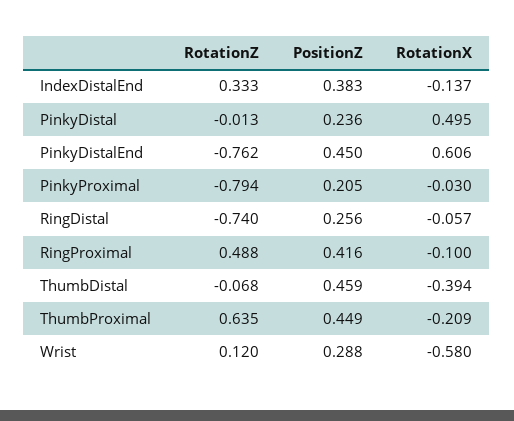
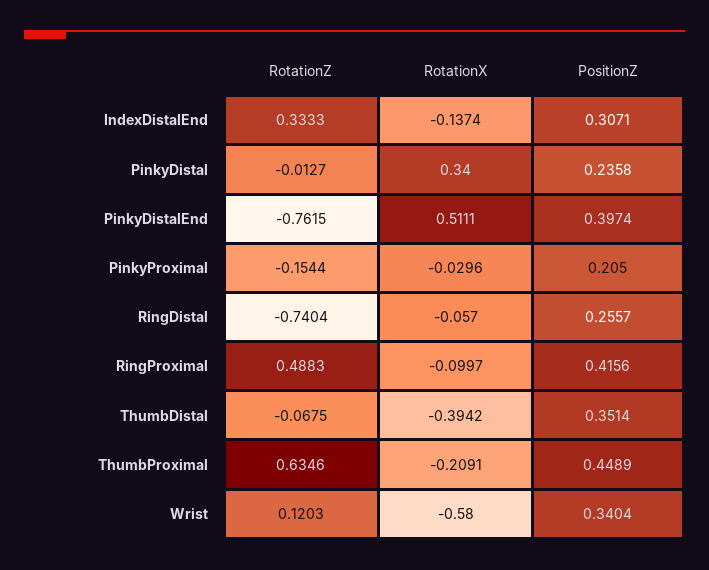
  {
    "RotationZ": {
      "IndexDistalEnd": 0.3333,
      "PinkyDistal": -0.0127,
      "PinkyDistalEnd": -0.7615,
-     "PinkyProximal": -0.794,
+     "PinkyProximal": -0.1544,
      "RingDistal": -0.7404,
      "RingProximal": 0.4883,
      "ThumbDistal": -0.0675,
      "ThumbProximal": 0.6346,
      "Wrist": 0.1203
    },
    "PositionZ": {
-     "IndexDistalEnd": 0.383,
+     "IndexDistalEnd": 0.3071,
      "PinkyDistal": 0.2358,
-     "PinkyDistalEnd": 0.45,
+     "PinkyDistalEnd": 0.3974,
      "PinkyProximal": 0.205,
      "RingDistal": 0.2557,
      "RingProximal": 0.4156,
-     "ThumbDistal": 0.459,
+     "ThumbDistal": 0.3514,
      "ThumbProximal": 0.4489,
-     "Wrist": 0.288
+     "Wrist": 0.3404
    },
    "RotationX": {
      "IndexDistalEnd": -0.1374,
-     "PinkyDistal": 0.495,
+     "PinkyDistal": 0.34,
-     "PinkyDistalEnd": 0.606,
+     "PinkyDistalEnd": 0.5111,
      "PinkyProximal": -0.0296,
      "RingDistal": -0.057,
      "RingProximal": -0.0997,
      "ThumbDistal": -0.3942,
      "ThumbProximal": -0.2091,
      "Wrist": -0.58
    }
  }

